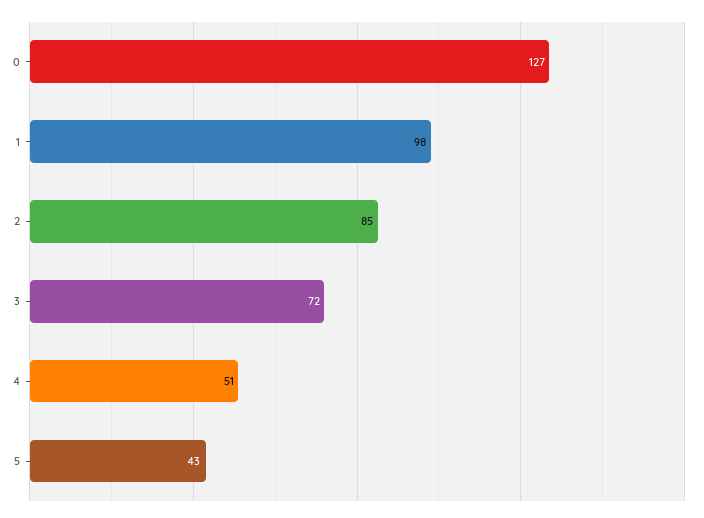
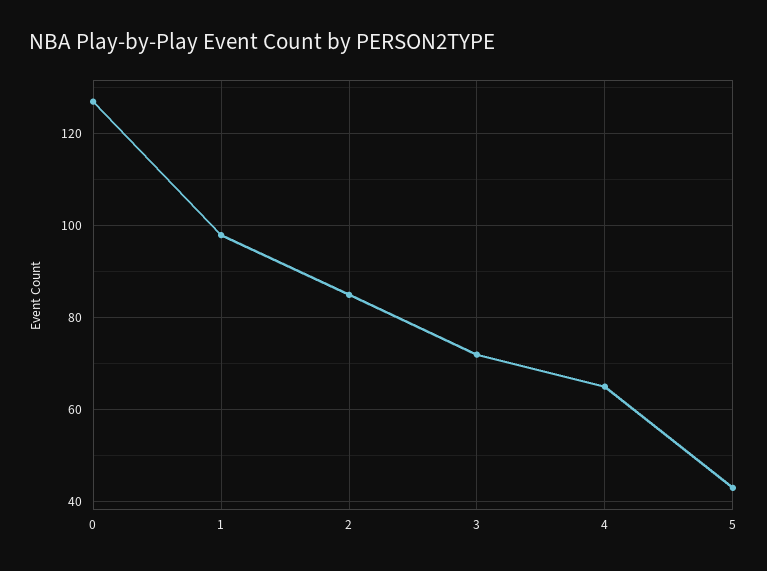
  {
    "0": 127,
    "1": 98,
    "2": 85,
    "3": 72,
-   "4": 51,
+   "4": 65,
    "5": 43
  }

